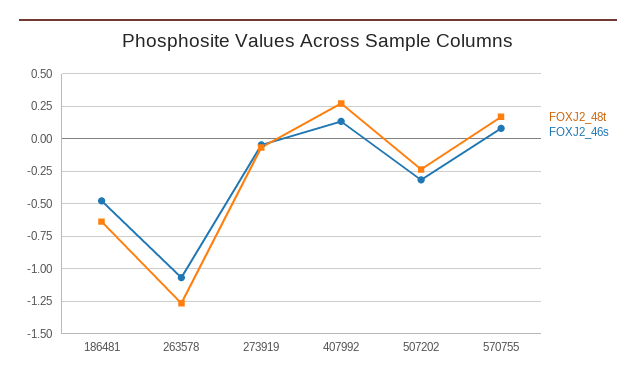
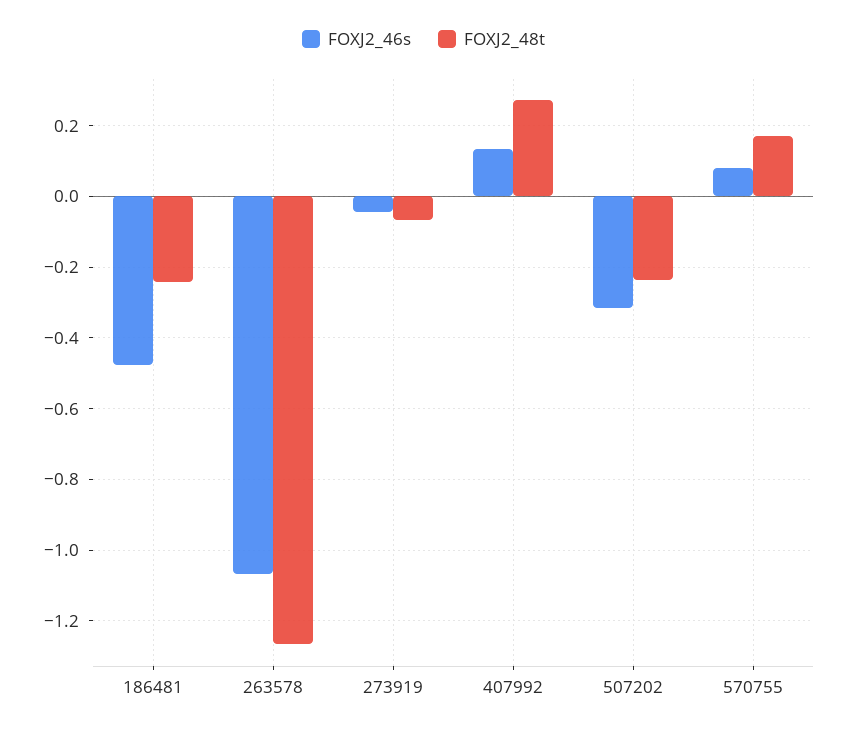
  {
    "FOXJ2_48t": {
-     "186481": -0.65,
+     "186481": -0.24,
      "263578": -1.26,
      "273919": -0.06,
      "407992": 0.28,
      "507202": -0.24,
      "570755": 0.18
    },
    "FOXJ2_46s": {
      "186481": -0.48,
      "263578": -1.06,
      "273919": -0.04,
      "407992": 0.14,
      "507202": -0.32,
      "570755": 0.08
    }
  }

